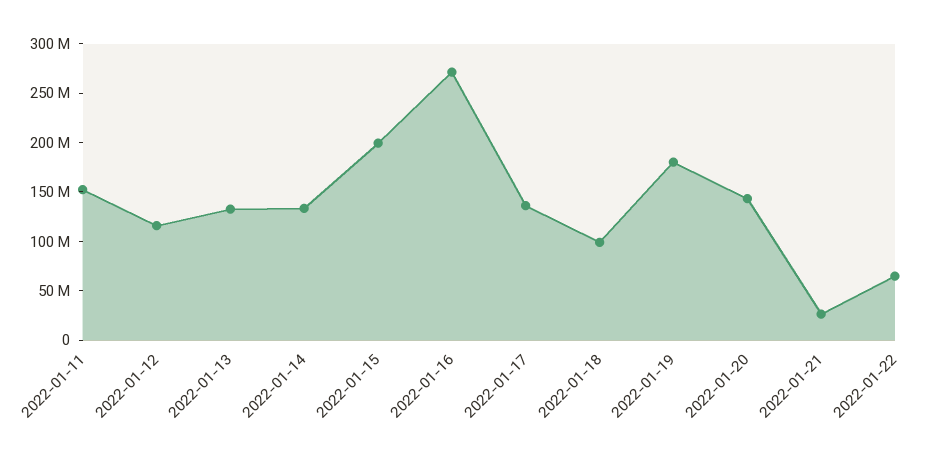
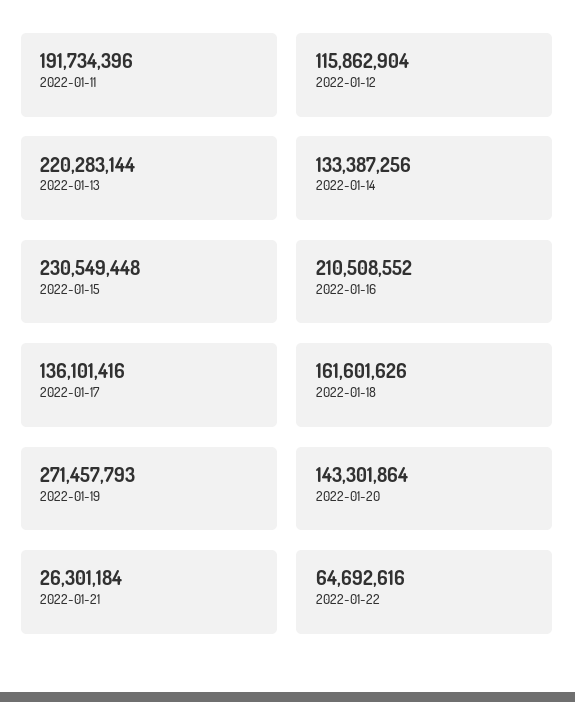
  {
-   "2022-01-11": 150000000,
+   "2022-01-11": 191734396,
    "2022-01-12": 115862904,
-   "2022-01-13": 130000000,
+   "2022-01-13": 220283144,
    "2022-01-14": 133387256,
-   "2022-01-15": 200000000,
+   "2022-01-15": 230549448,
-   "2022-01-16": 270000000,
+   "2022-01-16": 210508552,
    "2022-01-17": 136101416,
-   "2022-01-18": 100000000,
+   "2022-01-18": 161601626,
-   "2022-01-19": 180000000,
+   "2022-01-19": 271457793,
    "2022-01-20": 143301864,
    "2022-01-21": 26301184,
    "2022-01-22": 64692616
  }

